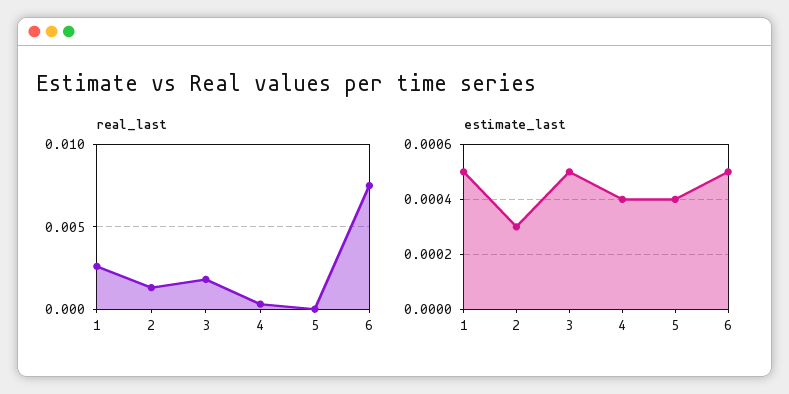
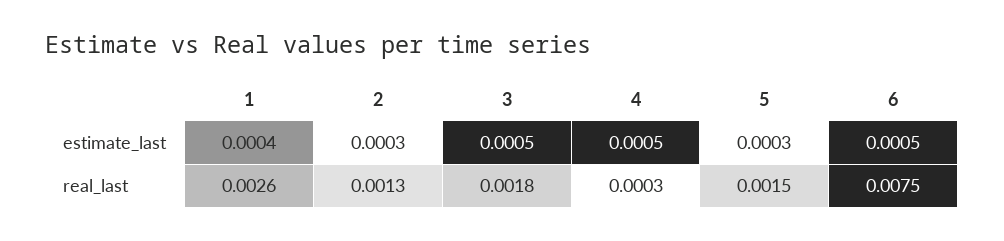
  {
    "real_last": {
      "1": 0.0026,
      "2": 0.0013,
      "3": 0.0018,
      "4": 0.0003,
-     "5": 0,
+     "5": 0.0015,
      "6": 0.0075
    },
    "estimate_last": {
-     "1": 0.0005,
+     "1": 0.0004,
      "2": 0.0003,
      "3": 0.0005,
-     "4": 0.0004,
+     "4": 0.0005,
-     "5": 0.0004,
+     "5": 0.0003,
      "6": 0.0005
    }
  }

